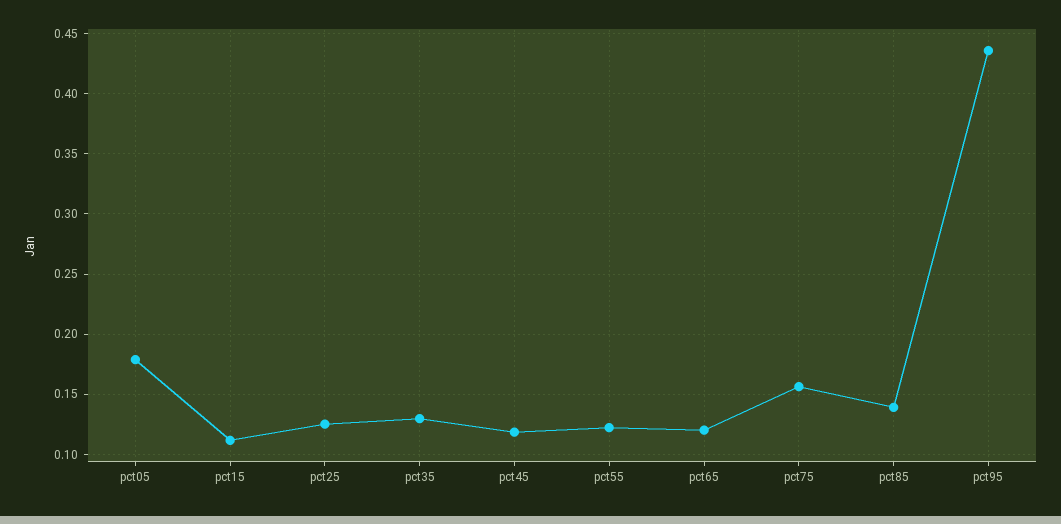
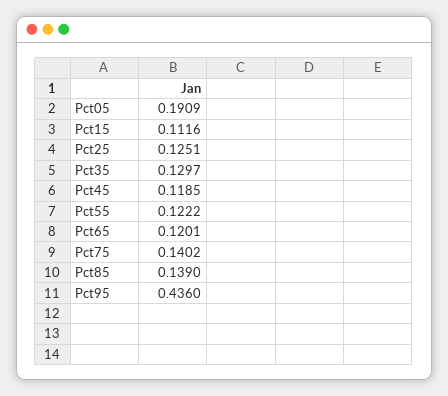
  {
-   "pct05": 0.18,
+   "pct05": 0.1909,
    "pct15": 0.1116,
    "pct25": 0.1251,
    "pct35": 0.1297,
    "pct45": 0.1185,
    "pct55": 0.1222,
    "pct65": 0.1201,
-   "pct75": 0.155,
+   "pct75": 0.1402,
    "pct85": 0.139,
    "pct95": 0.436
  }

